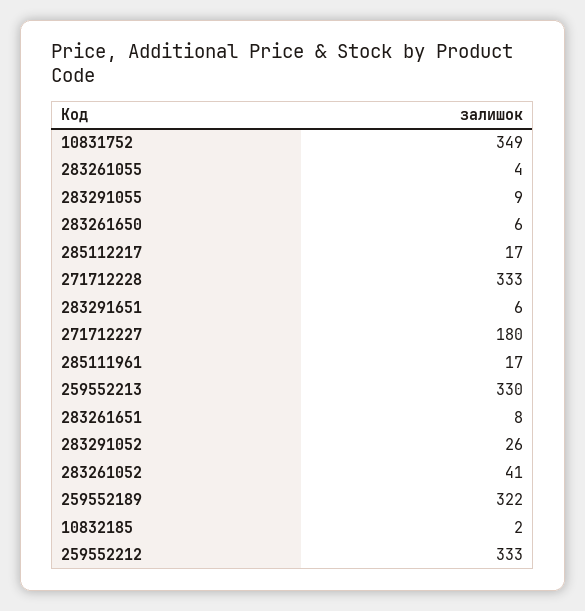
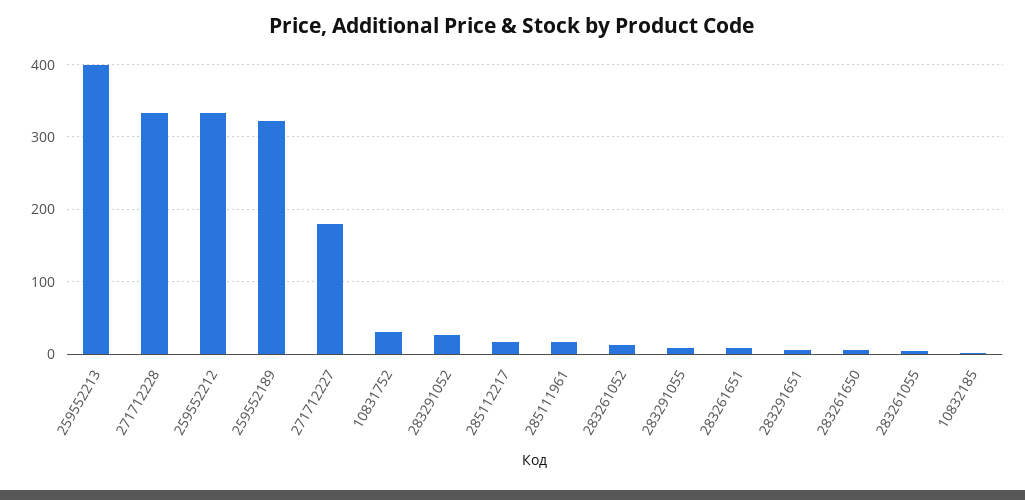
  {
-   "10831752": 349,
+   "10831752": 30,
    "283261055": 4,
    "283291055": 9,
    "283261650": 6,
    "285112217": 17,
    "271712228": 333,
    "283291651": 6,
    "271712227": 180,
    "285111961": 17,
-   "259552213": 330,
+   "259552213": 400,
    "283261651": 8,
    "283291052": 26,
-   "283261052": 41,
+   "283261052": 10,
    "259552189": 322,
    "10832185": 2,
    "259552212": 333
  }

